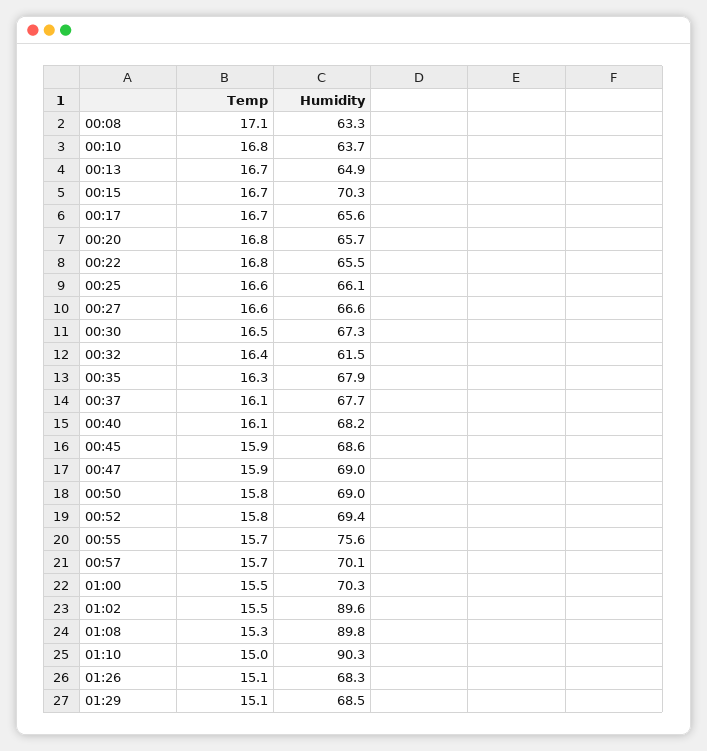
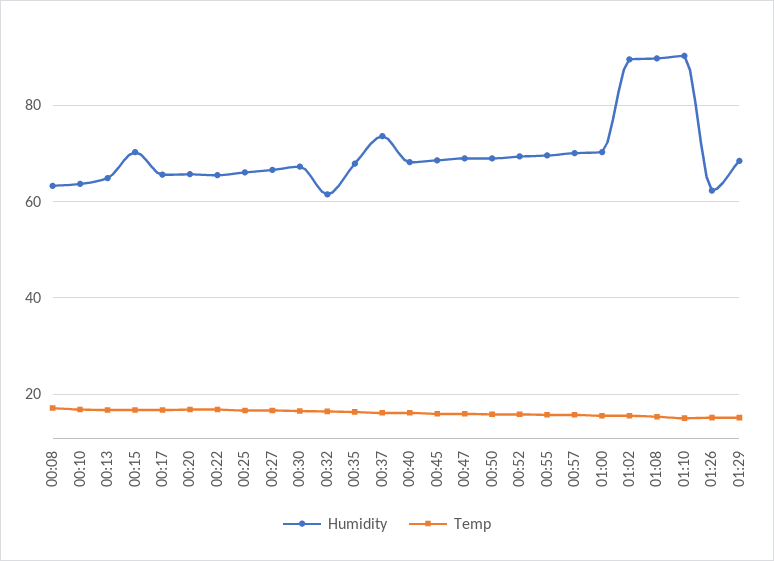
  {
    "Temp": {
      "00:08": 17.1,
      "00:10": 16.8,
      "00:13": 16.7,
      "00:15": 16.7,
      "00:17": 16.7,
      "00:20": 16.8,
      "00:22": 16.8,
      "00:25": 16.6,
      "00:27": 16.6,
      "00:30": 16.5,
      "00:32": 16.4,
      "00:35": 16.3,
      "00:37": 16.1,
      "00:40": 16.1,
      "00:45": 15.9,
      "00:47": 15.9,
      "00:50": 15.8,
      "00:52": 15.8,
      "00:55": 15.7,
      "00:57": 15.7,
      "01:00": 15.5,
      "01:02": 15.5,
      "01:08": 15.3,
      "01:10": 15,
      "01:26": 15.1,
      "01:29": 15.1
    },
    "Humidity": {
      "00:08": 63.3,
      "00:10": 63.7,
      "00:13": 64.9,
      "00:15": 70.3,
      "00:17": 65.6,
      "00:20": 65.7,
      "00:22": 65.5,
      "00:25": 66.1,
      "00:27": 66.6,
      "00:30": 67.3,
      "00:32": 61.5,
      "00:35": 67.9,
-     "00:37": 67.7,
+     "00:37": 74,
      "00:40": 68.2,
      "00:45": 68.6,
      "00:47": 69,
      "00:50": 69,
      "00:52": 69.4,
-     "00:55": 75.6,
+     "00:55": 70,
      "00:57": 70.1,
      "01:00": 70.3,
      "01:02": 89.6,
      "01:08": 89.8,
      "01:10": 90.3,
-     "01:26": 68.3,
+     "01:26": 62,
      "01:29": 68.5
    }
  }

